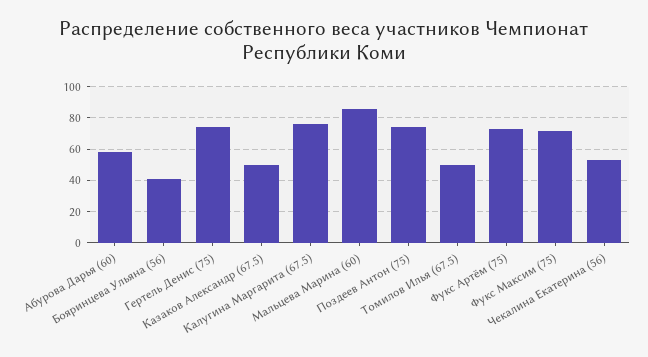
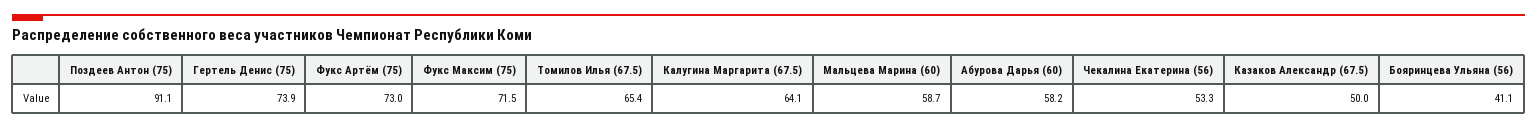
  {
    "Абурова Дарья (60)": 58.2,
    "Бояринцева Ульяна (56)": 41.1,
    "Гертель Денис (75)": 73.9,
    "Казаков Александр (67.5)": 50,
-   "Калугина Маргарита (67.5)": 75,
+   "Калугина Маргарита (67.5)": 64.1,
-   "Мальцева Марина (60)": 85,
+   "Мальцева Марина (60)": 58.7,
-   "Поздеев Антон (75)": 75,
+   "Поздеев Антон (75)": 91.1,
-   "Томилов Илья (67.5)": 50,
+   "Томилов Илья (67.5)": 65.4,
    "Фукс Артём (75)": 73,
    "Фукс Максим (75)": 71.5,
    "Чекалина Екатерина (56)": 53.3
  }

